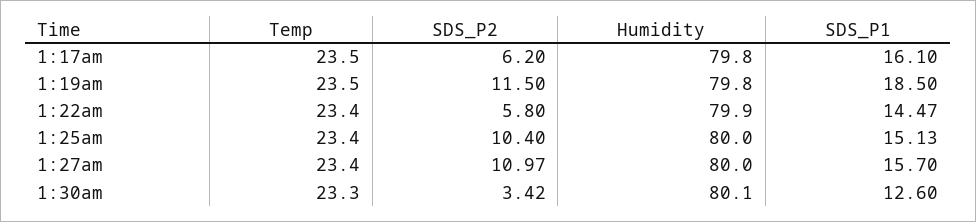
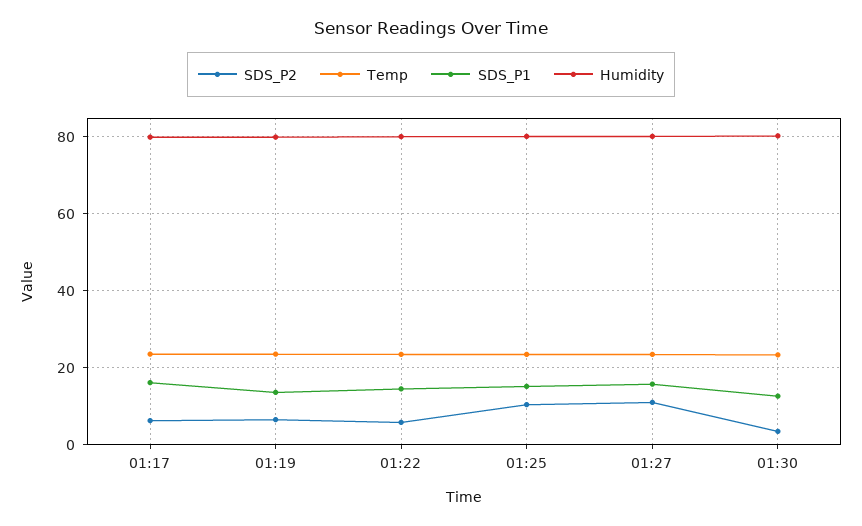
  {
    "Temp": {
      "1:17am": 23.5,
      "1:19am": 23.5,
      "1:22am": 23.4,
      "1:25am": 23.4,
      "1:27am": 23.4,
      "1:30am": 23.3
    },
    "SDS_P2": {
      "1:17am": 6.2,
-     "1:19am": 11.5,
+     "1:19am": 6,
      "1:22am": 5.8,
      "1:25am": 10.4,
      "1:27am": 10.97,
      "1:30am": 3.42
    },
    "Humidity": {
      "1:17am": 79.8,
      "1:19am": 79.8,
      "1:22am": 79.9,
      "1:25am": 80,
      "1:27am": 80,
      "1:30am": 80.1
    },
    "SDS_P1": {
      "1:17am": 16.1,
-     "1:19am": 18.5,
+     "1:19am": 14,
      "1:22am": 14.47,
      "1:25am": 15.13,
      "1:27am": 15.7,
      "1:30am": 12.6
    }
  }

